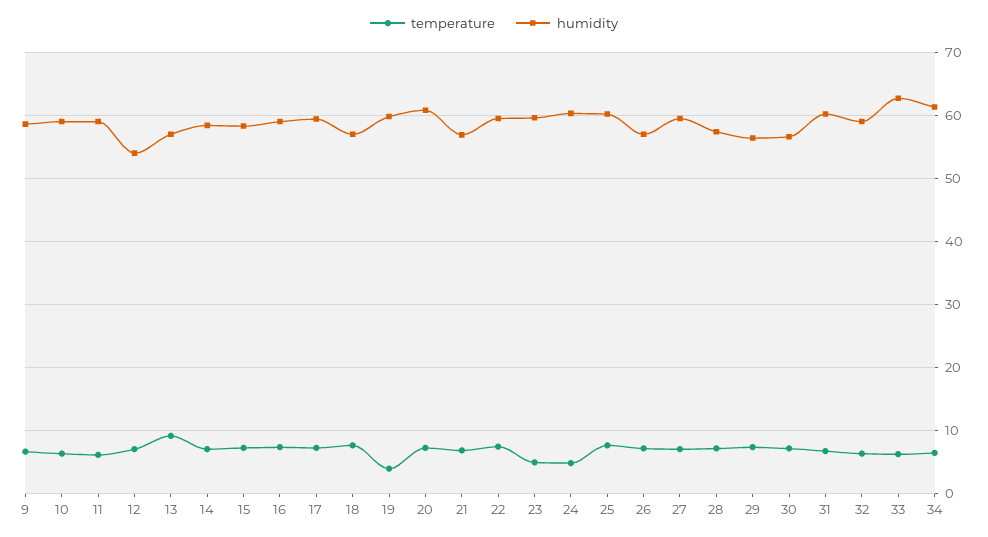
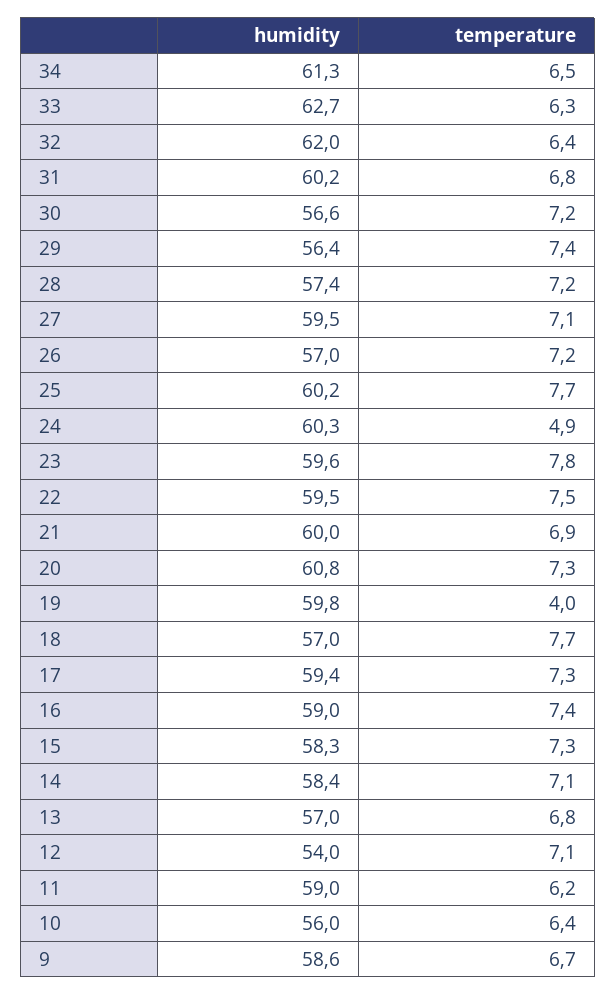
  {
    "temperature": {
      "9": 6.7,
      "10": 6.4,
      "11": 6.2,
      "12": 7.1,
-     "13": 9,
+     "13": 6.8,
      "14": 7.1,
      "15": 7.3,
      "16": 7.4,
      "17": 7.3,
      "18": 7.7,
      "19": 4,
      "20": 7.3,
      "21": 6.9,
      "22": 7.5,
-     "23": 5,
+     "23": 7.8,
      "24": 4.9,
      "25": 7.7,
      "26": 7.2,
      "27": 7.1,
      "28": 7.2,
      "29": 7.4,
      "30": 7.2,
      "31": 6.8,
      "32": 6.4,
      "33": 6.3,
      "34": 6.5
    },
    "humidity": {
      "9": 58.6,
-     "10": 59,
+     "10": 56,
      "11": 59,
      "12": 54,
      "13": 57,
      "14": 58.4,
      "15": 58.3,
      "16": 59,
      "17": 59.4,
      "18": 57,
      "19": 59.8,
      "20": 60.8,
-     "21": 57,
+     "21": 60,
      "22": 59.5,
      "23": 59.6,
      "24": 60.3,
      "25": 60.2,
      "26": 57,
      "27": 59.5,
      "28": 57.4,
      "29": 56.4,
      "30": 56.6,
      "31": 60.2,
-     "32": 59,
+     "32": 62,
      "33": 62.7,
      "34": 61.3
    }
  }

